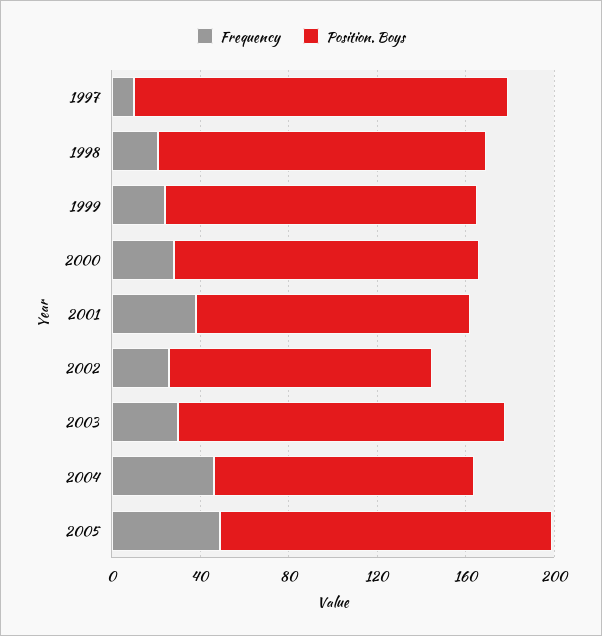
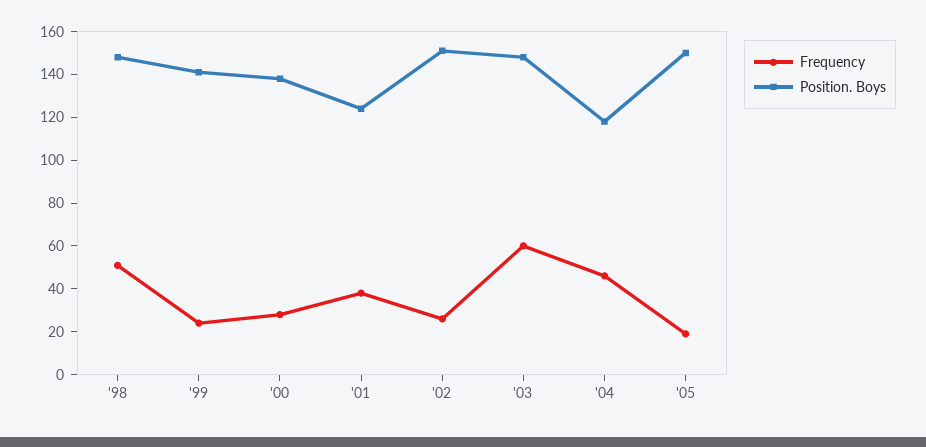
  {
    "Frequency": {
-     "1997": 10,
-     "1998": 20,
+     "1998": 50,
      "1999": 25,
      "2000": 30,
      "2001": 40,
      "2002": 25,
-     "2003": 30,
+     "2003": 60,
      "2004": 45,
-     "2005": 50
+     "2005": 20
    },
    "Position. Boys": {
-     "1997": 170,
      "1998": 150,
      "1999": 140,
      "2000": 140,
      "2001": 125,
-     "2002": 120,
+     "2002": 150,
      "2003": 150,
      "2004": 120,
      "2005": 150
    }
  }

